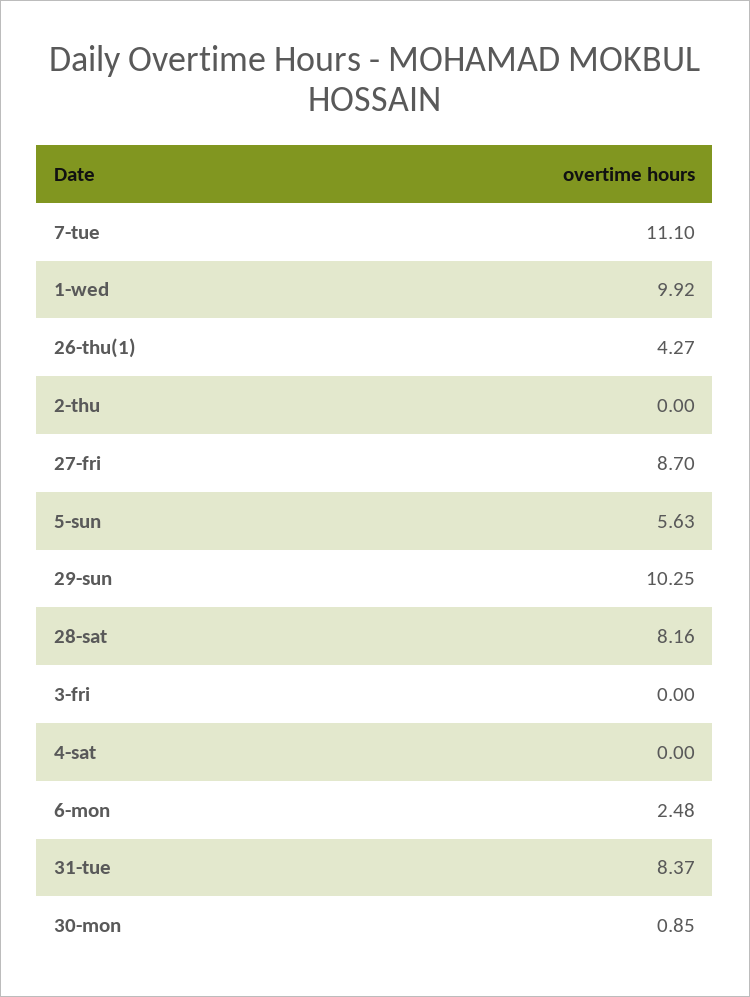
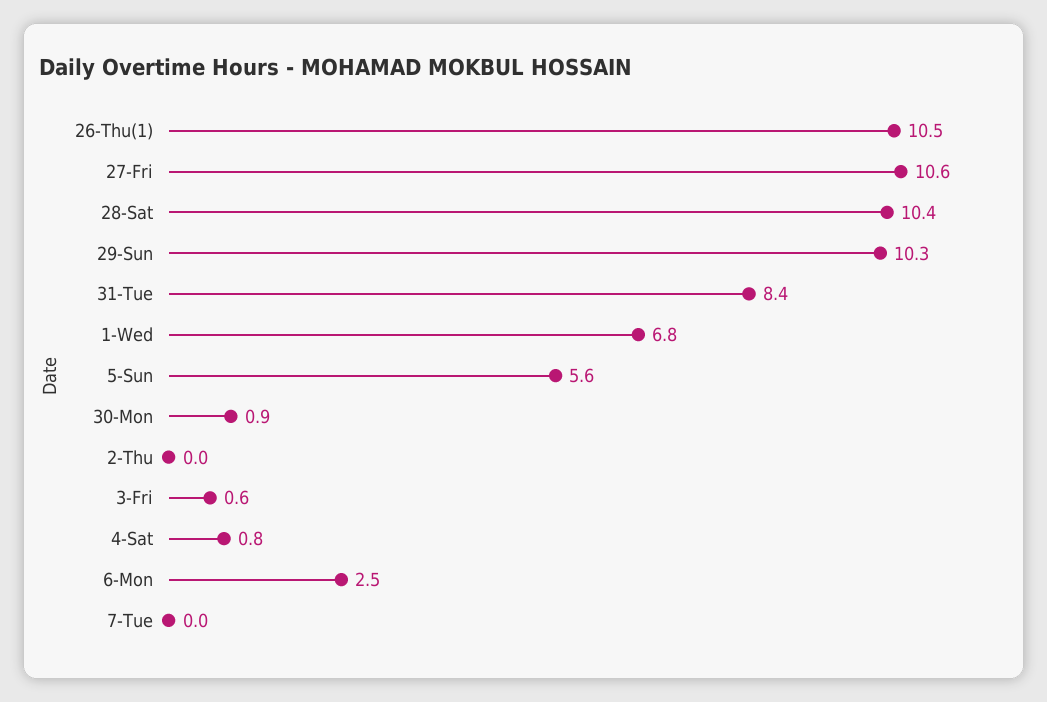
  {
-   "7-tue": 11.1,
+   "7-tue": 0,
-   "1-wed": 9.92,
+   "1-wed": 6.8,
-   "26-thu(1)": 4.27,
+   "26-thu(1)": 10.5,
    "2-thu": 0,
-   "27-fri": 8.7,
+   "27-fri": 10.6,
    "5-sun": 5.63,
    "29-sun": 10.25,
-   "28-sat": 8.16,
+   "28-sat": 10.4,
-   "3-fri": 0,
+   "3-fri": 0.6,
-   "4-sat": 0,
+   "4-sat": 0.8,
    "6-mon": 2.48,
    "31-tue": 8.37,
    "30-mon": 0.85
  }

